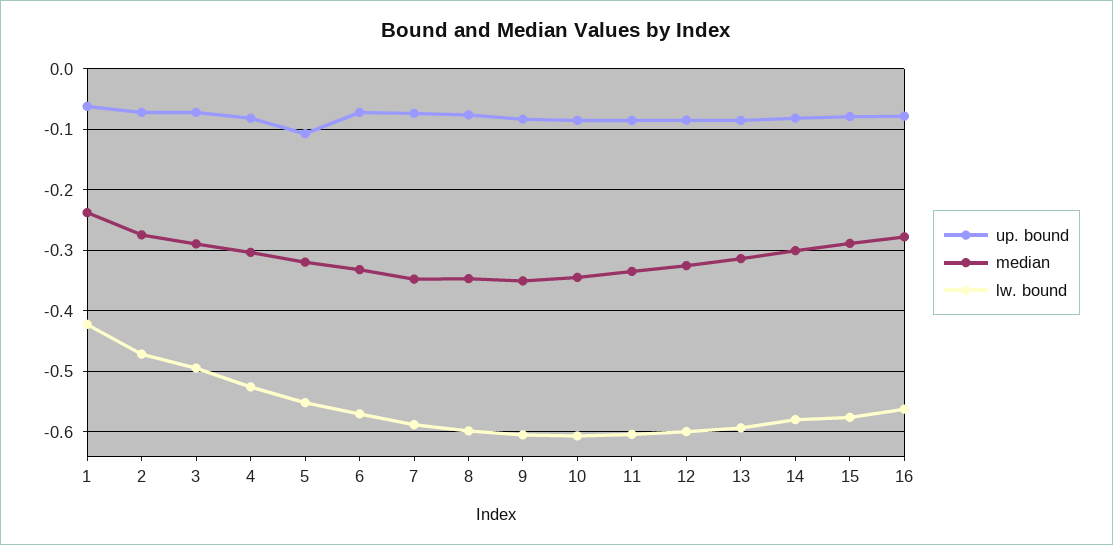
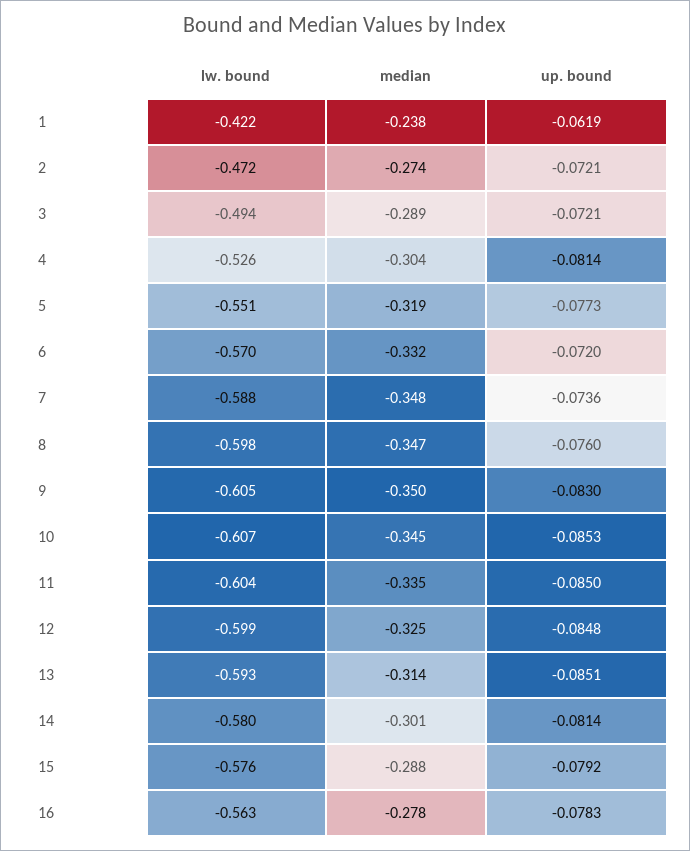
  {
    "up. bound": {
      "1": -0.0619,
      "2": -0.0721,
      "3": -0.0721,
      "4": -0.0814,
-     "5": -0.11,
+     "5": -0.0773,
      "6": -0.072,
      "7": -0.0736,
      "8": -0.076,
      "9": -0.083,
      "10": -0.0853,
      "11": -0.085,
      "12": -0.0848,
      "13": -0.0851,
      "14": -0.0814,
      "15": -0.0792,
      "16": -0.0783
    },
    "median": {
      "1": -0.238,
      "2": -0.274,
      "3": -0.289,
      "4": -0.304,
      "5": -0.319,
      "6": -0.332,
      "7": -0.348,
      "8": -0.347,
      "9": -0.35,
      "10": -0.345,
      "11": -0.335,
      "12": -0.325,
      "13": -0.314,
      "14": -0.301,
      "15": -0.288,
      "16": -0.278
    },
    "lw. bound": {
      "1": -0.422,
      "2": -0.472,
      "3": -0.494,
      "4": -0.526,
      "5": -0.551,
      "6": -0.57,
      "7": -0.588,
      "8": -0.598,
      "9": -0.605,
      "10": -0.607,
      "11": -0.604,
      "12": -0.599,
      "13": -0.593,
      "14": -0.58,
      "15": -0.576,
      "16": -0.563
    }
  }

